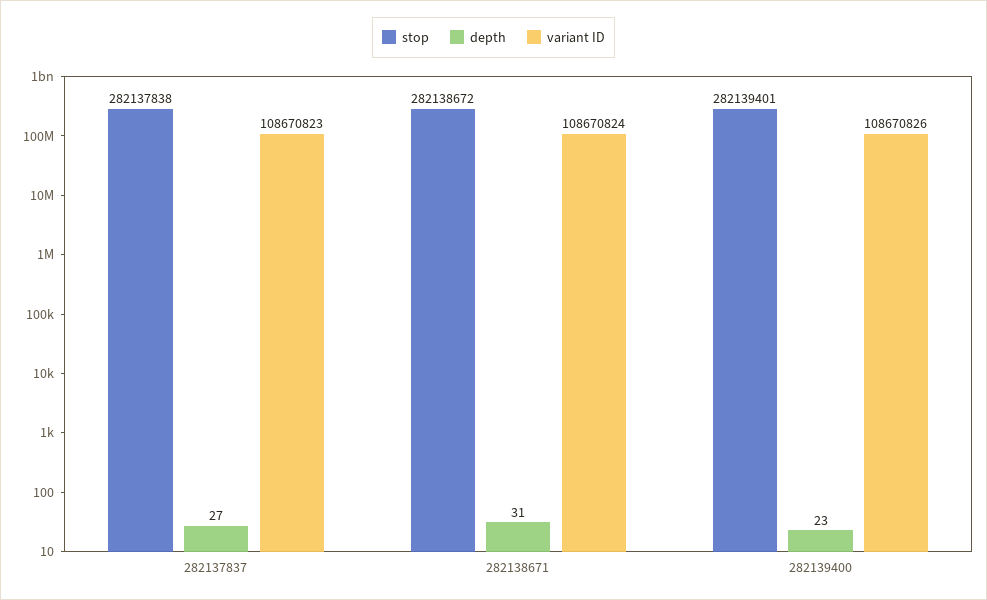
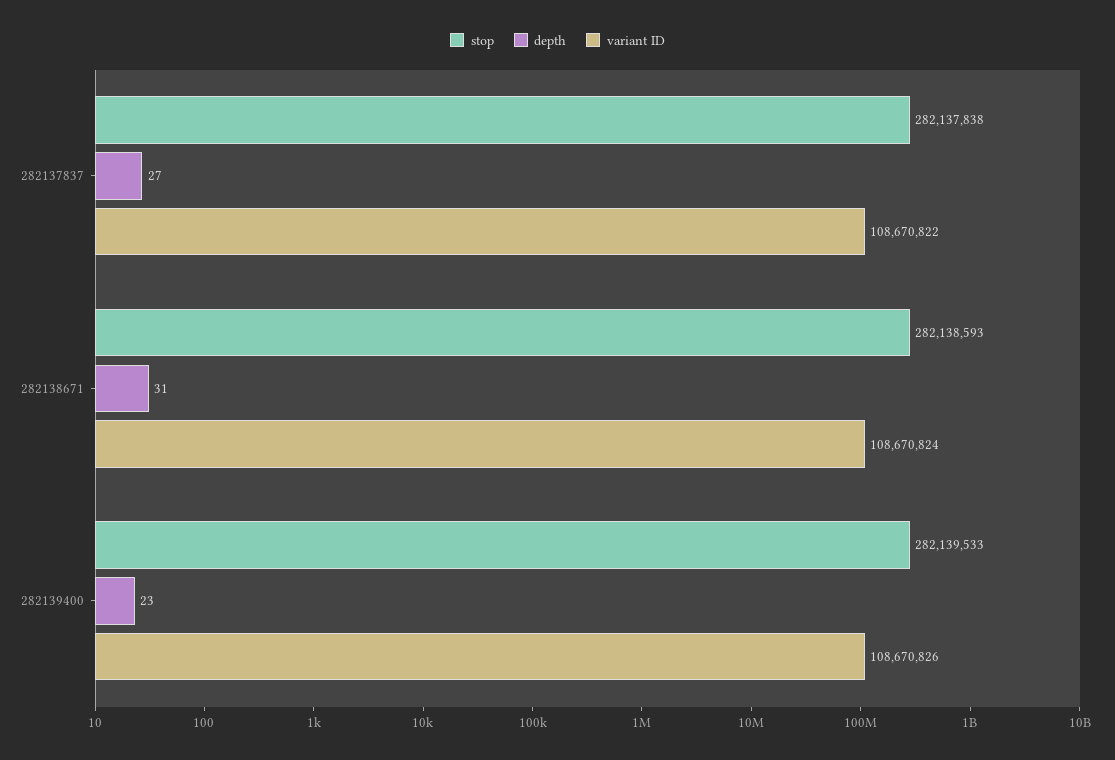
  {
    "stop": {
      "282137837": 282137838,
-     "282138671": 282138672,
+     "282138671": 282138593,
-     "282139400": 282139401
+     "282139400": 282139533
    },
    "depth": {
      "282137837": 27,
      "282138671": 31,
      "282139400": 23
    },
    "variant ID": {
-     "282137837": 108670823,
+     "282137837": 108670822,
      "282138671": 108670824,
      "282139400": 108670826
    }
  }

